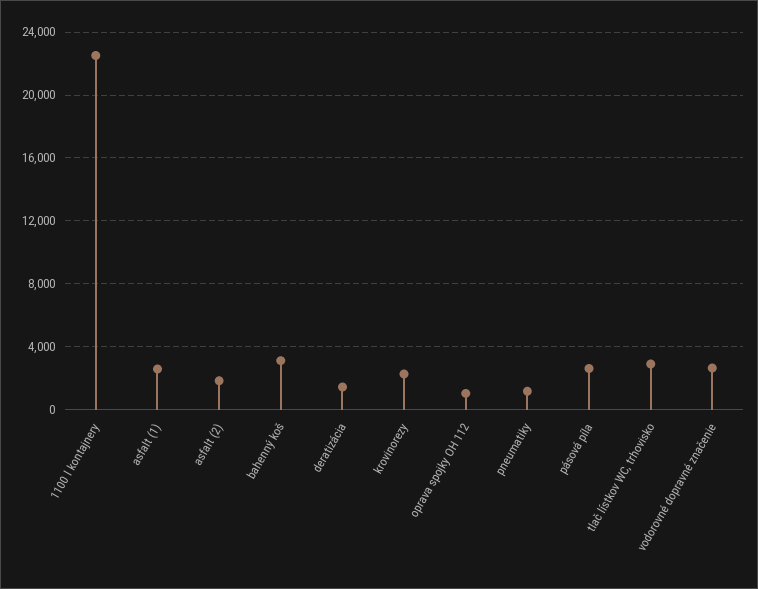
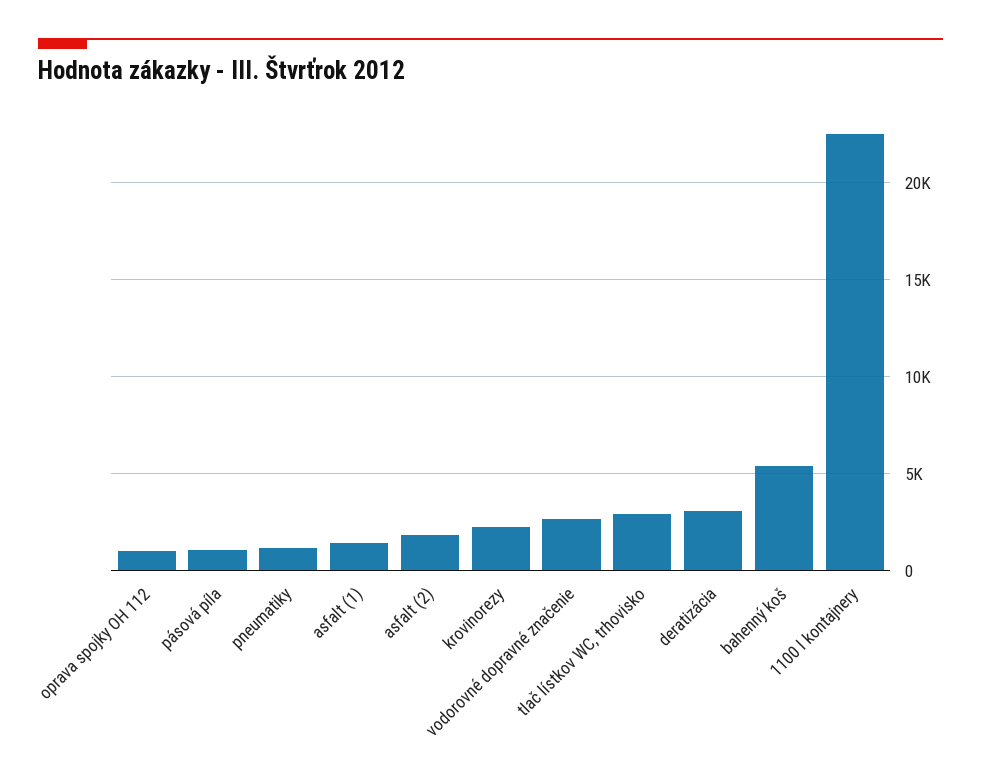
  {
    "1100 l kontajnery": 22500,
-   "asfalt (1)": 2500,
+   "asfalt (1)": 1500,
    "asfalt (2)": 2000,
-   "bahenný koš": 3000,
+   "bahenný koš": 5500,
-   "deratizácia": 1500,
+   "deratizácia": 3000,
    "krovinorezy": 2500,
    "oprava spojky OH 112": 1000,
    "pneumatiky": 1000,
-   "pásová píla": 2500,
+   "pásová píla": 1000,
    "tlač lístkov WC, trhovisko": 3000,
    "vodorovné dopravné značenie": 2500
  }

